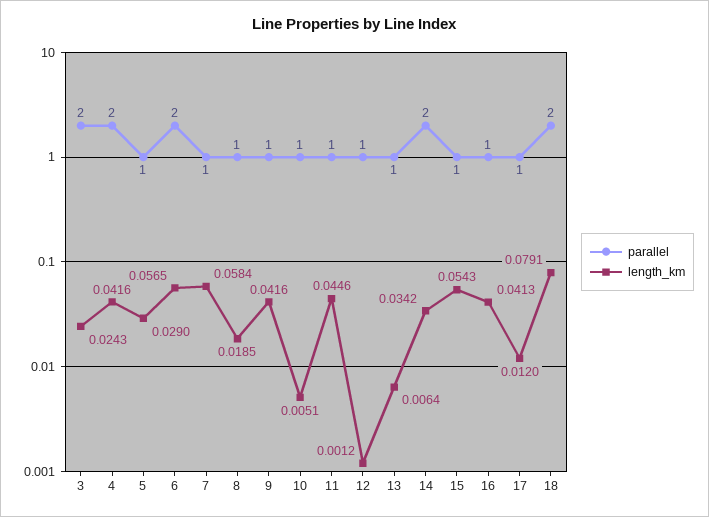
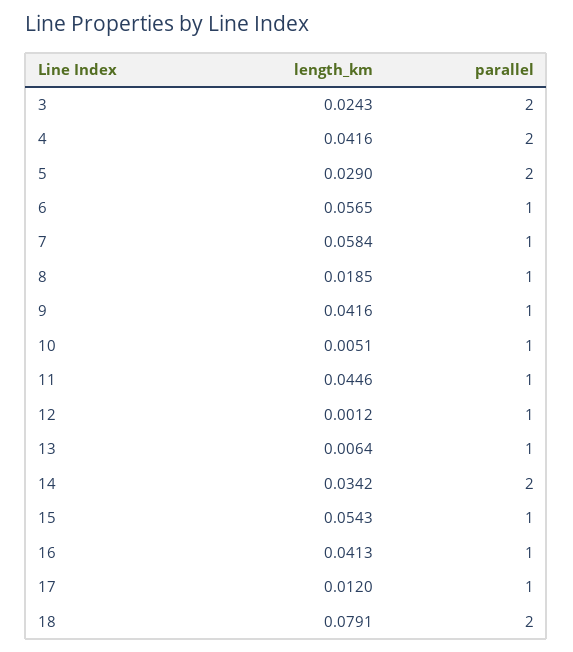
  {
    "parallel": {
      "3": 2,
      "4": 2,
-     "5": 1,
+     "5": 2,
-     "6": 2,
+     "6": 1,
      "7": 1,
      "8": 1,
      "9": 1,
      "10": 1,
      "11": 1,
      "12": 1,
      "13": 1,
      "14": 2,
      "15": 1,
      "16": 1,
      "17": 1,
      "18": 2
    },
    "length_km": {
      "3": 0.0243,
      "4": 0.0416,
      "5": 0.029,
      "6": 0.0565,
      "7": 0.0584,
      "8": 0.0185,
      "9": 0.0416,
      "10": 0.0051,
      "11": 0.0446,
      "12": 0.0012,
      "13": 0.0064,
      "14": 0.0342,
      "15": 0.0543,
      "16": 0.0413,
      "17": 0.012,
      "18": 0.0791
    }
  }

